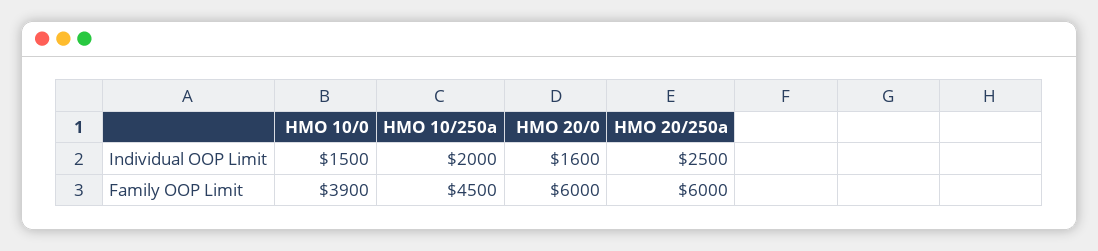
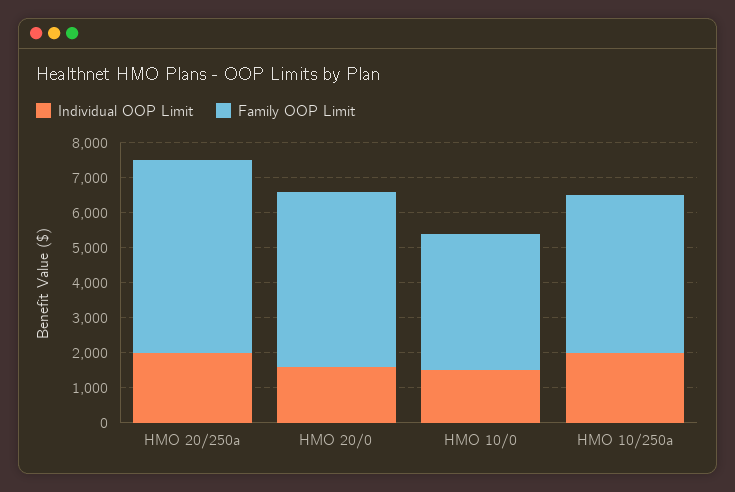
  {
    "Individual OOP Limit": {
      "HMO 10/0": 1500,
      "HMO 10/250a": 2000,
      "HMO 20/0": 1600,
-     "HMO 20/250a": 2500
+     "HMO 20/250a": 2000
    },
    "Family OOP Limit": {
      "HMO 10/0": 3900,
      "HMO 10/250a": 4500,
-     "HMO 20/0": 6000,
+     "HMO 20/0": 5000,
-     "HMO 20/250a": 6000
+     "HMO 20/250a": 5500
    }
  }

